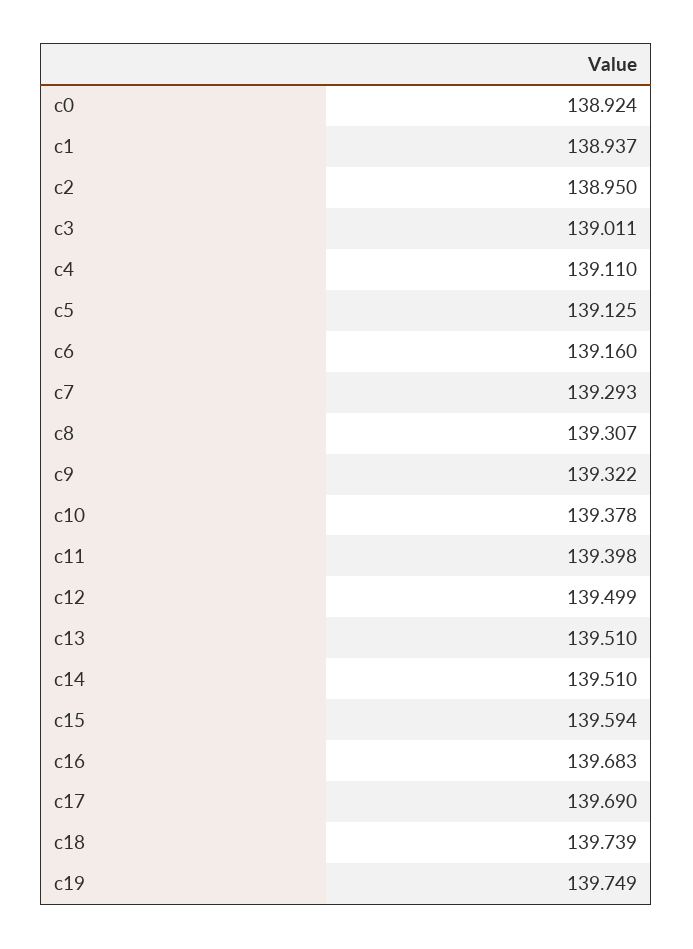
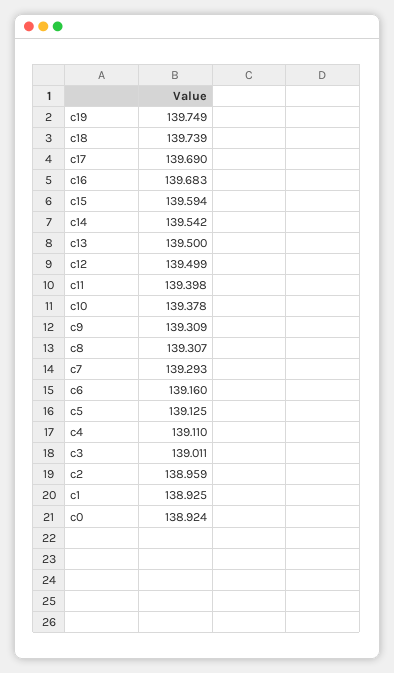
  {
    "c0": 138.924,
-   "c1": 138.937,
+   "c1": 138.925,
-   "c2": 138.95,
+   "c2": 138.959,
    "c3": 139.011,
    "c4": 139.11,
    "c5": 139.125,
    "c6": 139.16,
    "c7": 139.293,
    "c8": 139.307,
-   "c9": 139.322,
+   "c9": 139.309,
    "c10": 139.378,
    "c11": 139.398,
    "c12": 139.499,
-   "c13": 139.51,
+   "c13": 139.5,
-   "c14": 139.51,
+   "c14": 139.542,
    "c15": 139.594,
    "c16": 139.683,
    "c17": 139.69,
    "c18": 139.739,
    "c19": 139.749
  }

